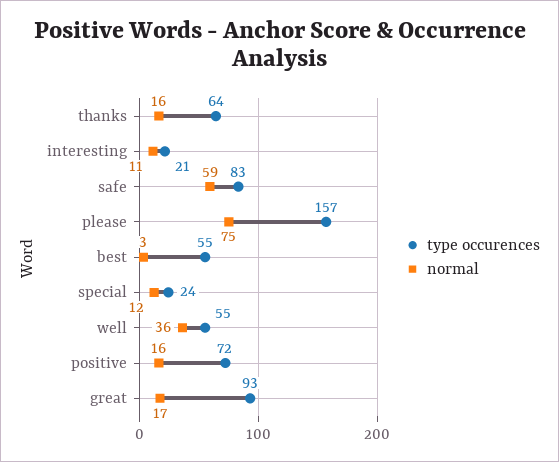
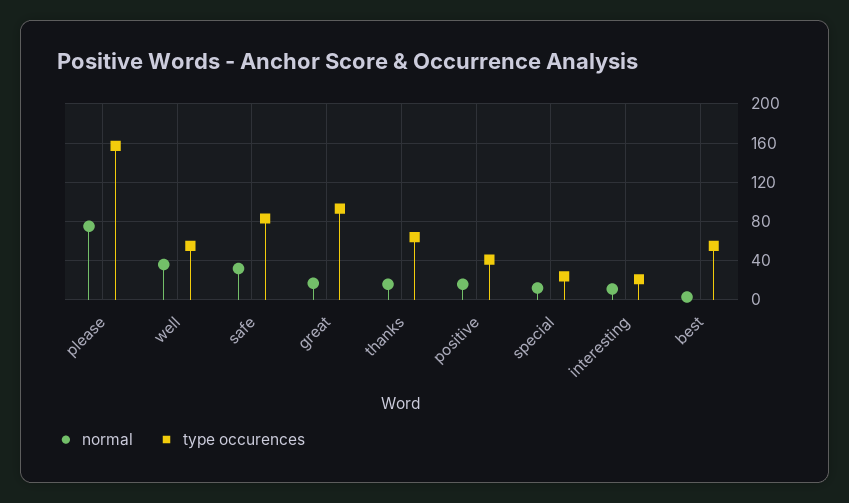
  {
    "type occurences": {
      "thanks": 64,
      "interesting": 21,
      "safe": 83,
      "please": 157,
      "best": 55,
      "special": 24,
      "well": 55,
-     "positive": 72,
+     "positive": 40,
      "great": 93
    },
    "normal": {
      "thanks": 16,
      "interesting": 11,
-     "safe": 59,
+     "safe": 30,
      "please": 75,
      "best": 3,
      "special": 12,
      "well": 36,
      "positive": 16,
      "great": 17
    }
  }

